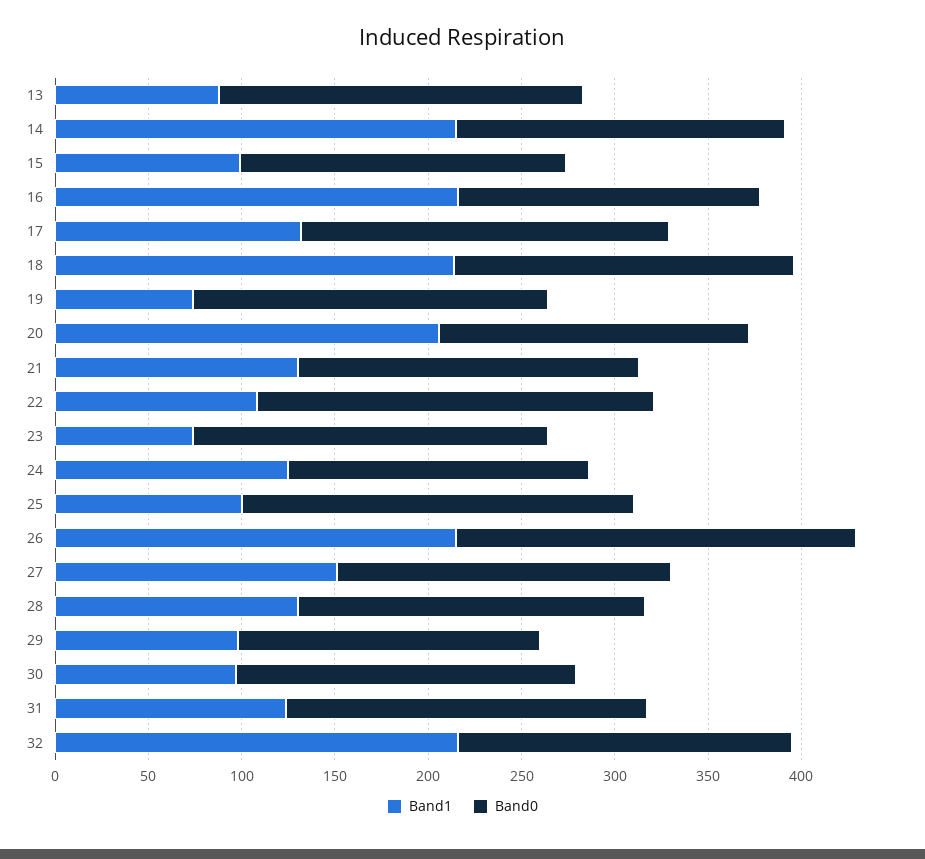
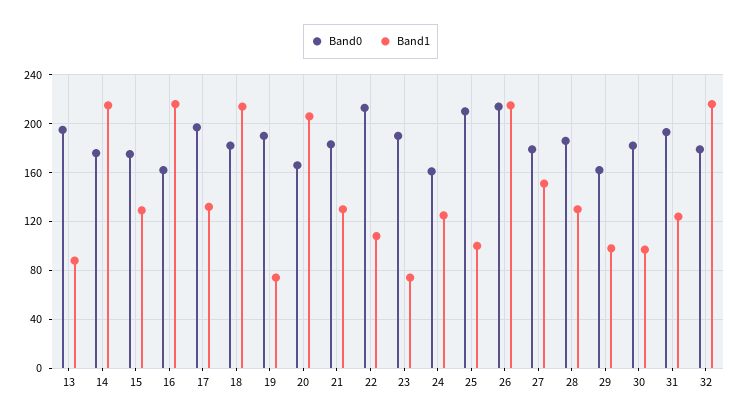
  {
    "Band1": {
      "13": 90,
      "14": 215,
-     "15": 100,
+     "15": 130,
      "16": 215,
      "17": 130,
      "18": 215,
      "19": 75,
      "20": 205,
      "21": 130,
      "22": 110,
      "23": 75,
      "24": 125,
      "25": 100,
      "26": 215,
      "27": 150,
      "28": 130,
      "29": 100,
      "30": 95,
      "31": 125,
      "32": 215
    },
    "Band0": {
      "13": 195,
      "14": 175,
      "15": 175,
      "16": 160,
      "17": 195,
      "18": 180,
      "19": 190,
      "20": 165,
      "21": 185,
      "22": 215,
      "23": 190,
      "24": 160,
      "25": 210,
      "26": 215,
      "27": 180,
      "28": 185,
      "29": 160,
      "30": 180,
      "31": 195,
      "32": 180
    }
  }

